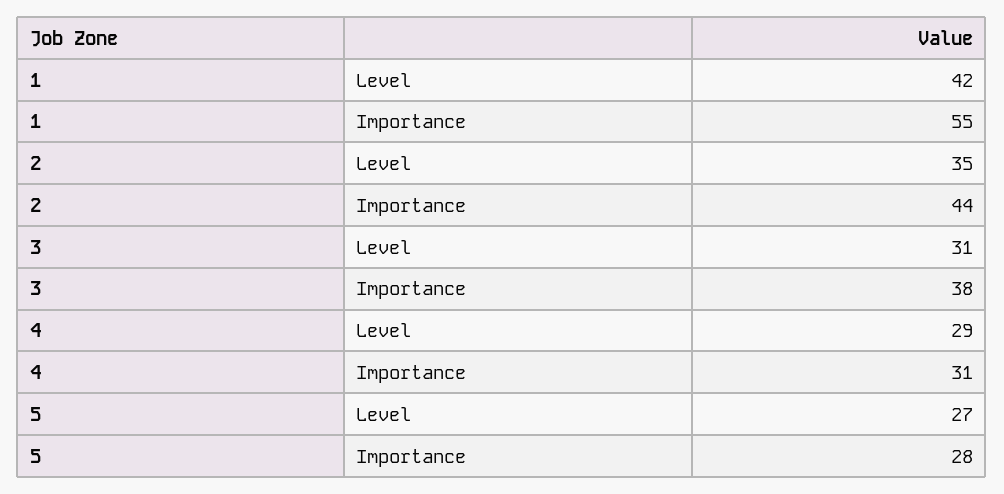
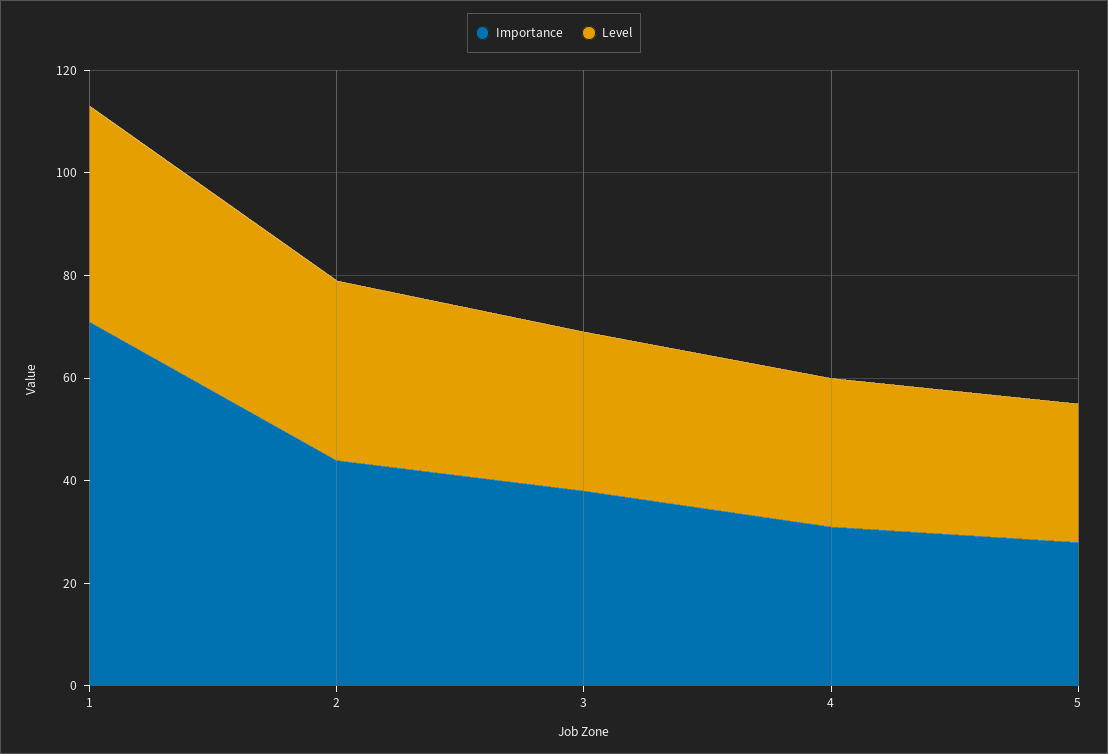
  {
    "Level": {
      "1": 42,
      "2": 35,
      "3": 31,
      "4": 29,
      "5": 27
    },
    "Importance": {
-     "1": 55,
+     "1": 70,
      "2": 44,
      "3": 38,
      "4": 31,
      "5": 28
    }
  }

